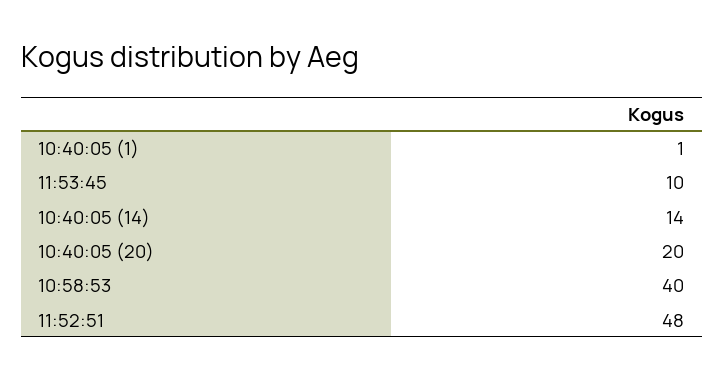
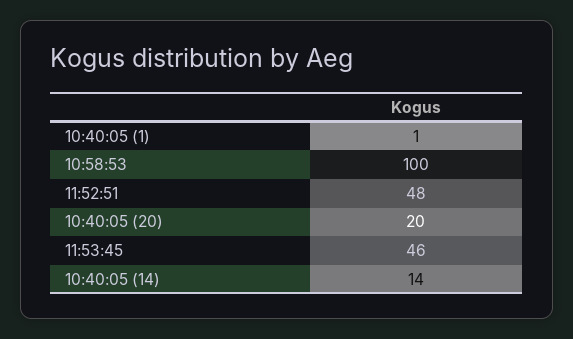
  {
    "10:40:05 (1)": 1,
-   "11:53:45": 10,
+   "11:53:45": 46,
    "10:40:05 (14)": 14,
    "10:40:05 (20)": 20,
-   "10:58:53": 40,
+   "10:58:53": 100,
    "11:52:51": 48
  }

